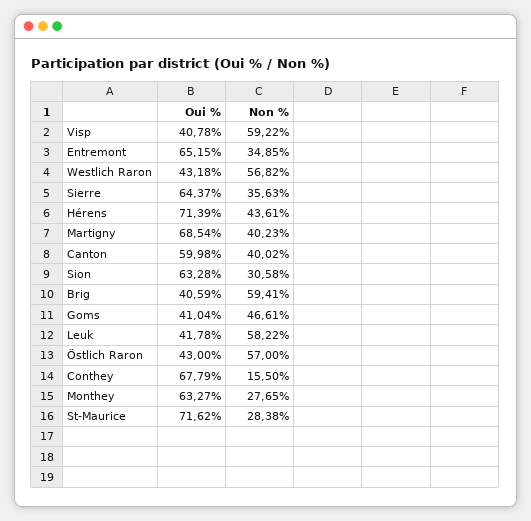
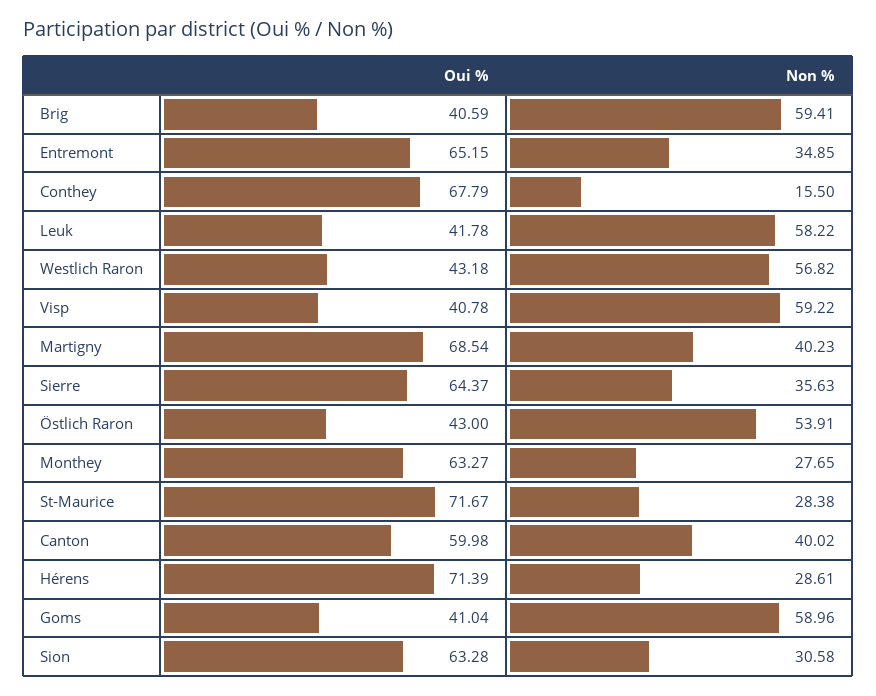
  {
    "Oui %": {
      "Visp": 40.78,
      "Entremont": 65.15,
      "Westlich Raron": 43.18,
      "Sierre": 64.37,
      "Hérens": 71.39,
      "Martigny": 68.54,
      "Canton": 59.98,
      "Sion": 63.28,
      "Brig": 40.59,
      "Goms": 41.04,
      "Leuk": 41.78,
      "Östlich Raron": 43,
      "Conthey": 67.79,
      "Monthey": 63.27,
-     "St-Maurice": 71.62
+     "St-Maurice": 71.67
    },
    "Non %": {
      "Visp": 59.22,
      "Entremont": 34.85,
      "Westlich Raron": 56.82,
      "Sierre": 35.63,
-     "Hérens": 43.61,
+     "Hérens": 28.61,
      "Martigny": 40.23,
      "Canton": 40.02,
      "Sion": 30.58,
      "Brig": 59.41,
-     "Goms": 46.61,
+     "Goms": 58.96,
      "Leuk": 58.22,
-     "Östlich Raron": 57,
+     "Östlich Raron": 53.91,
      "Conthey": 15.5,
      "Monthey": 27.65,
      "St-Maurice": 28.38
    }
  }

